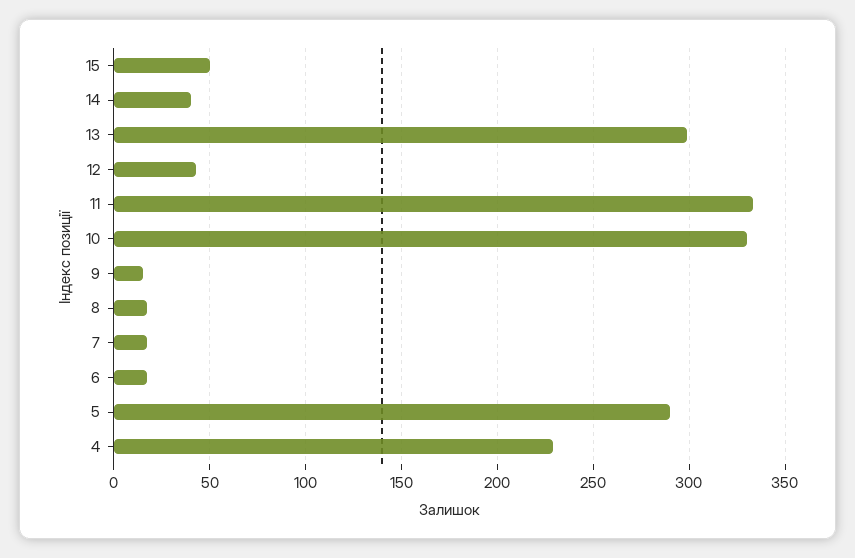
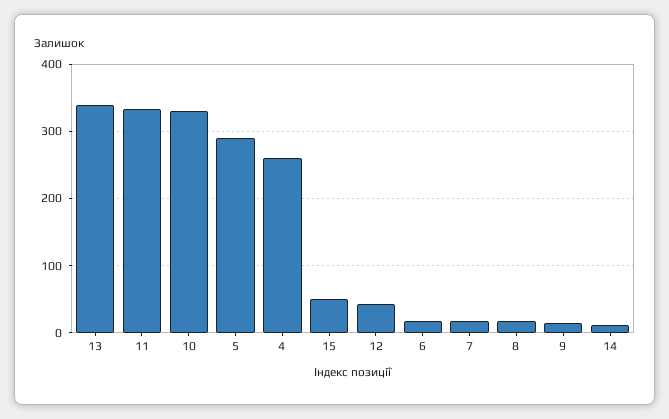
  {
    "15": 50,
-   "14": 40,
+   "14": 10,
-   "13": 300,
+   "13": 340,
    "12": 45,
    "11": 335,
    "10": 330,
    "9": 15,
    "8": 15,
    "7": 15,
    "6": 15,
    "5": 290,
-   "4": 230
+   "4": 260
  }

